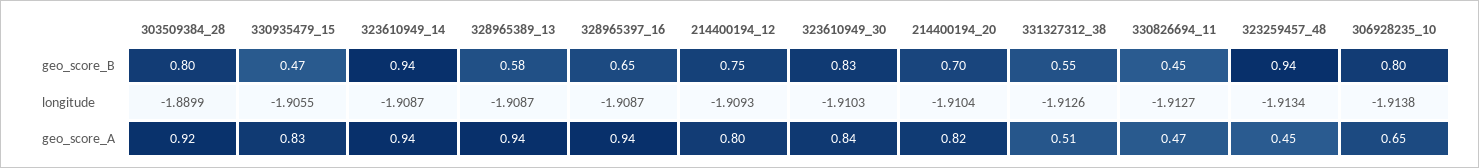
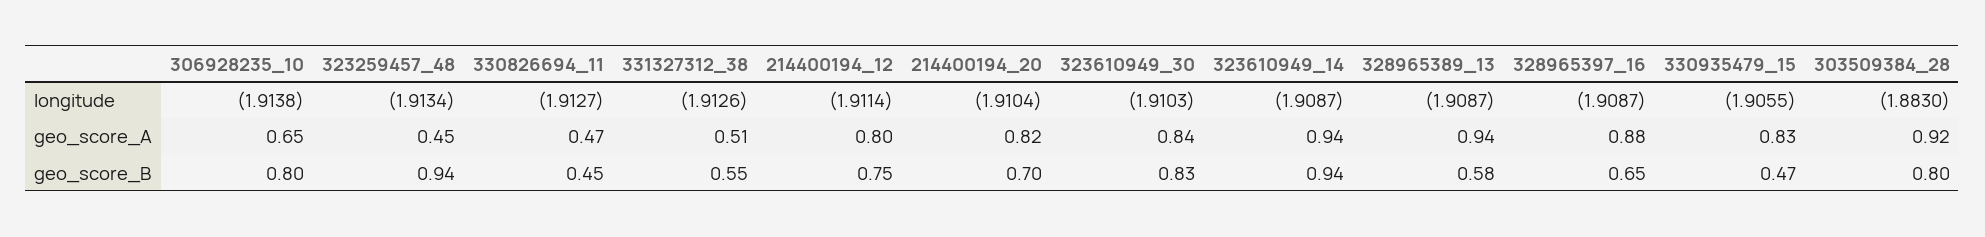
  {
    "303509384_28": {
      "geo_score_B": 0.8,
-     "longitude": -1.8899,
+     "longitude": -1.883,
      "geo_score_A": 0.92
    },
    "330935479_15": {
      "geo_score_B": 0.47,
      "longitude": -1.9055,
      "geo_score_A": 0.83
    },
    "323610949_14": {
      "geo_score_B": 0.94,
      "longitude": -1.9087,
      "geo_score_A": 0.94
    },
    "328965389_13": {
      "geo_score_B": 0.58,
      "longitude": -1.9087,
      "geo_score_A": 0.94
    },
    "328965397_16": {
      "geo_score_B": 0.65,
      "longitude": -1.9087,
-     "geo_score_A": 0.94
+     "geo_score_A": 0.88
    },
    "214400194_12": {
      "geo_score_B": 0.75,
-     "longitude": -1.9093,
+     "longitude": -1.9114,
      "geo_score_A": 0.8
    },
    "323610949_30": {
      "geo_score_B": 0.83,
      "longitude": -1.9103,
      "geo_score_A": 0.84
    },
    "214400194_20": {
      "geo_score_B": 0.7,
      "longitude": -1.9104,
      "geo_score_A": 0.82
    },
    "331327312_38": {
      "geo_score_B": 0.55,
      "longitude": -1.9126,
      "geo_score_A": 0.51
    },
    "330826694_11": {
      "geo_score_B": 0.45,
      "longitude": -1.9127,
      "geo_score_A": 0.47
    },
    "323259457_48": {
      "geo_score_B": 0.94,
      "longitude": -1.9134,
      "geo_score_A": 0.45
    },
    "306928235_10": {
      "geo_score_B": 0.8,
      "longitude": -1.9138,
      "geo_score_A": 0.65
    }
  }

